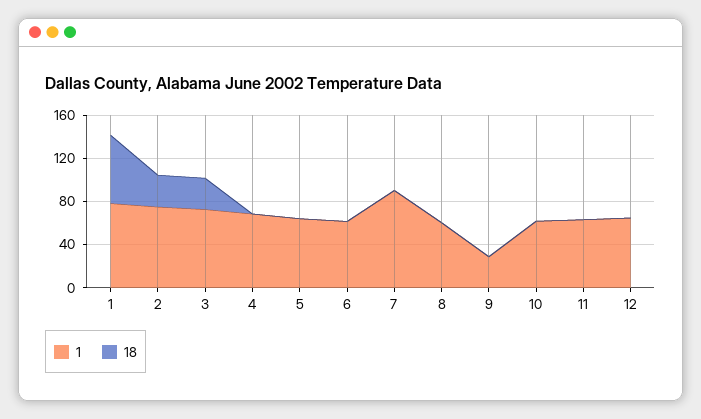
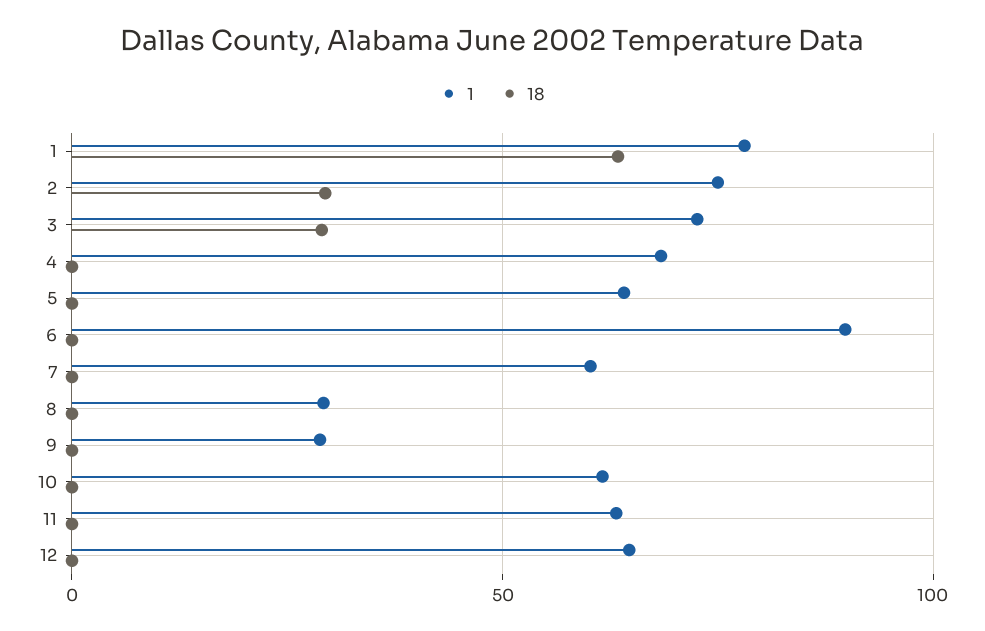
  {
    "1": {
      "1": 80,
      "2": 75,
      "3": 75,
      "4": 70,
      "5": 65,
-     "6": 60,
+     "6": 90,
-     "7": 90,
+     "7": 60,
-     "8": 60,
+     "8": 30,
      "9": 30,
      "10": 60,
      "11": 65,
      "12": 65
    },
    "18": {
      "1": 65,
      "2": 30,
      "3": 30,
      "4": 0,
      "5": 0,
      "6": 0,
      "7": 0,
      "8": 0,
      "9": 0,
      "10": 0,
      "11": 0,
      "12": 0
    }
  }

